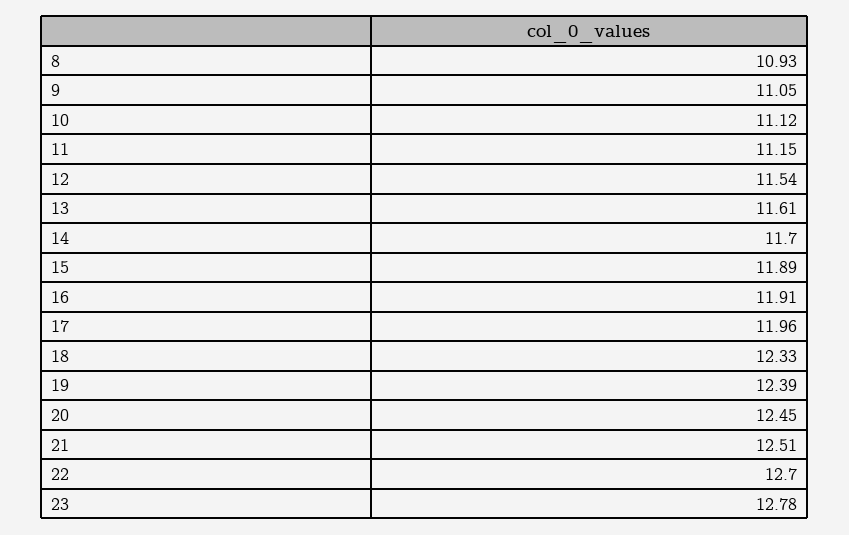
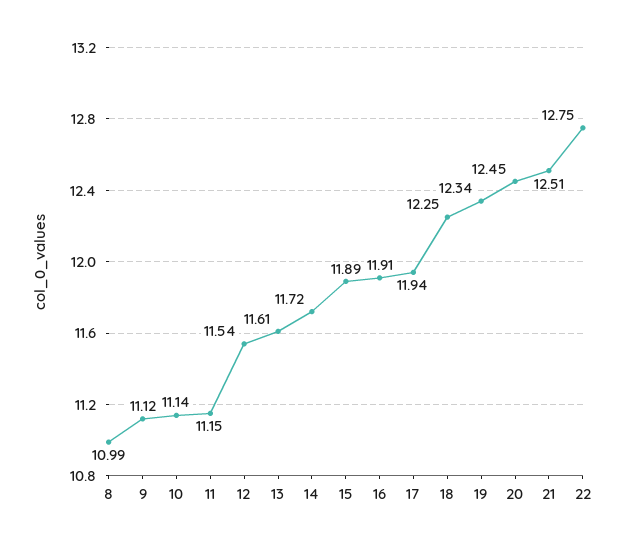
  {
-   "8": 10.93,
+   "8": 10.99,
-   "9": 11.05,
+   "9": 11.12,
-   "10": 11.12,
+   "10": 11.14,
    "11": 11.15,
    "12": 11.54,
    "13": 11.61,
-   "14": 11.7,
+   "14": 11.72,
    "15": 11.89,
    "16": 11.91,
-   "17": 11.96,
+   "17": 11.94,
-   "18": 12.33,
+   "18": 12.25,
-   "19": 12.39,
+   "19": 12.34,
    "20": 12.45,
    "21": 12.51,
-   "22": 12.7,
+   "22": 12.75
-   "23": 12.78
  }

